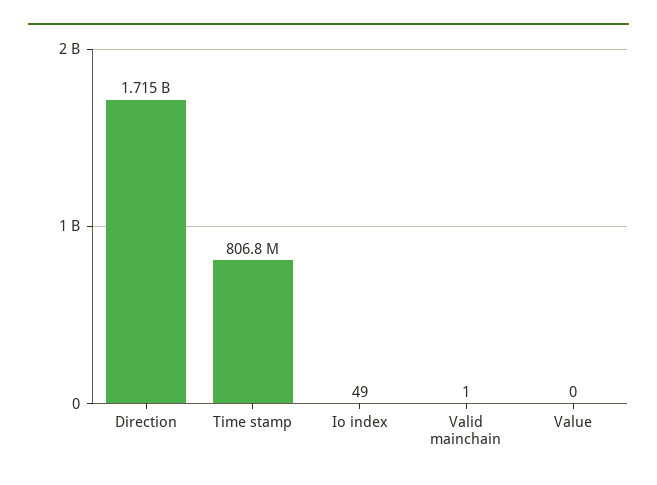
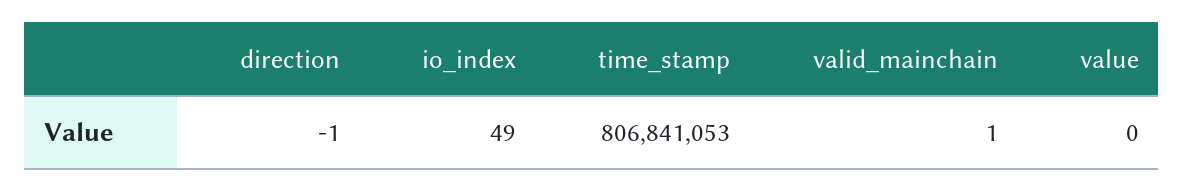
  {
-   "Direction": 1715000000,
+   "Direction": -1,
    "Time stamp": 806841053,
    "Io index": 49,
    "Valid mainchain": 1,
    "Value": 0
  }

